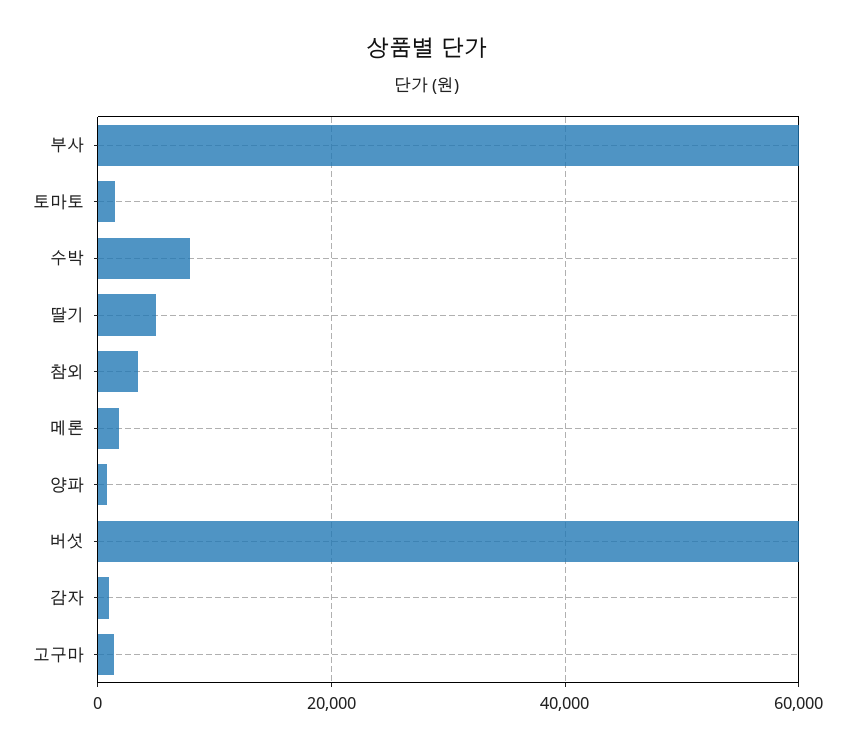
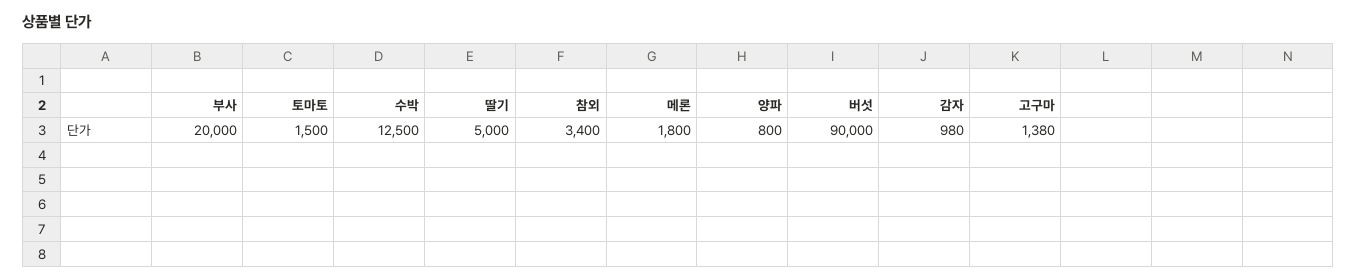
  {
-   "부사": 60000,
+   "부사": 20000,
    "토마토": 1500,
-   "수박": 8000,
+   "수박": 12500,
    "딸기": 5000,
    "참외": 3400,
    "메론": 1800,
    "양파": 800,
-   "버섯": 60000,
+   "버섯": 90000,
    "감자": 980,
    "고구마": 1380
  }

